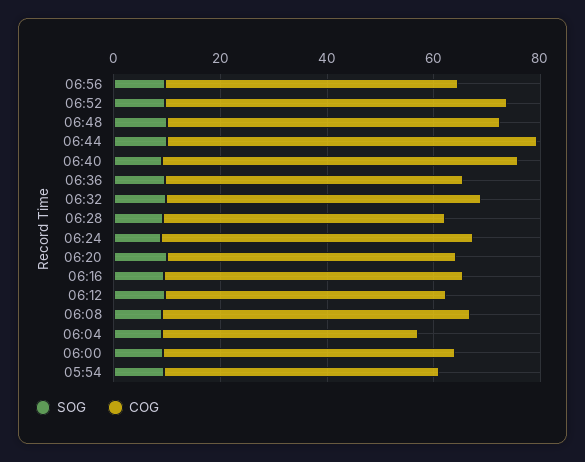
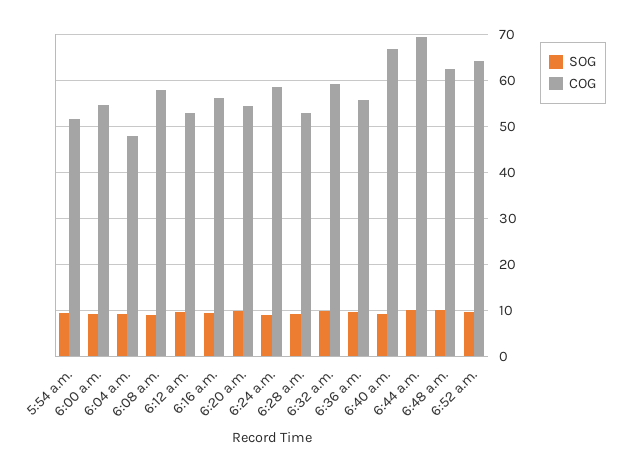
  {
    "SOG": {
-     "06:56": 10,
      "06:52": 10,
      "06:48": 10,
      "06:44": 10,
      "06:40": 10,
      "06:36": 10,
      "06:32": 10,
      "06:28": 10,
      "06:24": 8,
      "06:20": 10,
      "06:16": 10,
      "06:12": 10,
      "06:08": 10,
      "06:04": 10,
      "06:00": 10,
      "05:54": 10
    },
    "COG": {
-     "06:56": 55,
      "06:52": 64,
      "06:48": 62,
      "06:44": 70,
      "06:40": 66,
      "06:36": 56,
      "06:32": 60,
      "06:28": 52,
      "06:24": 58,
      "06:20": 54,
      "06:16": 56,
      "06:12": 52,
      "06:08": 58,
      "06:04": 48,
      "06:00": 54,
      "05:54": 52
    }
  }

